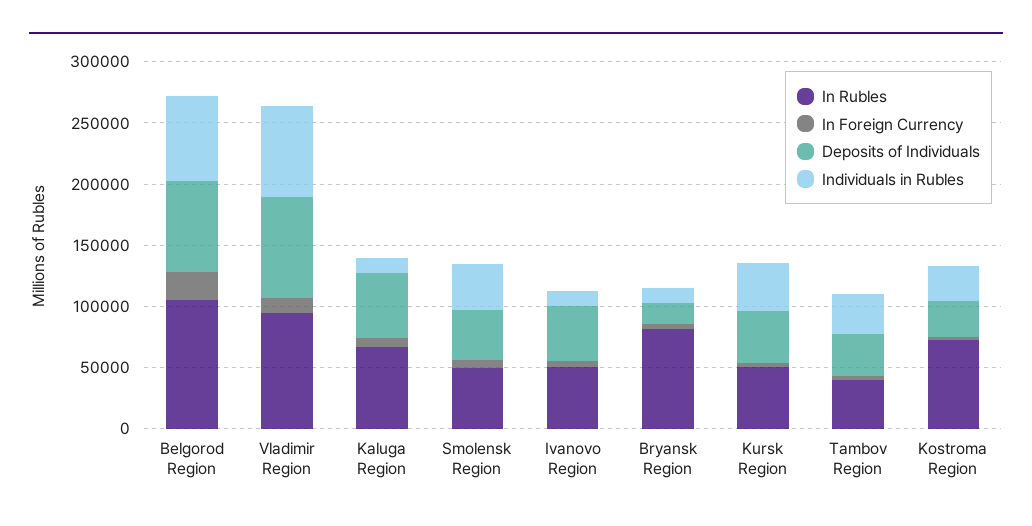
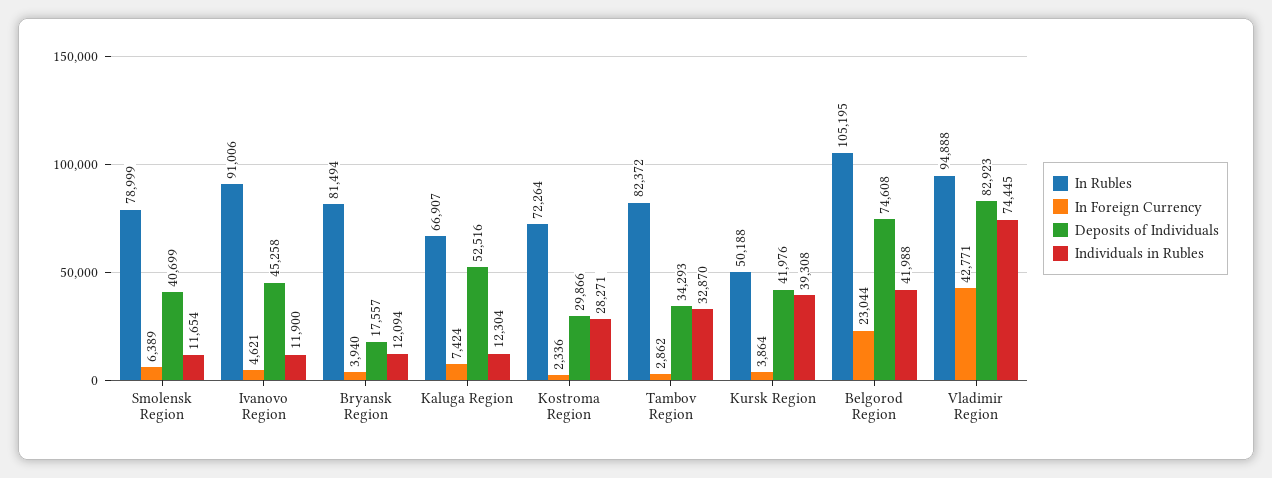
  {
    "In Rubles": {
      "Belgorod Region": 105195,
      "Vladimir Region": 94888,
      "Kaluga Region": 66907,
-     "Smolensk Region": 50000,
+     "Smolensk Region": 78999,
-     "Ivanovo Region": 50000,
+     "Ivanovo Region": 91006,
      "Bryansk Region": 81494,
      "Kursk Region": 50188,
-     "Tambov Region": 40000,
+     "Tambov Region": 82372,
      "Kostroma Region": 72264
    },
    "In Foreign Currency": {
      "Belgorod Region": 23044,
-     "Vladimir Region": 10000,
+     "Vladimir Region": 42771,
      "Kaluga Region": 7424,
      "Smolensk Region": 6389,
      "Ivanovo Region": 4621,
      "Bryansk Region": 3940,
      "Kursk Region": 3864,
      "Tambov Region": 2862,
      "Kostroma Region": 2336
    },
    "Deposits of Individuals": {
      "Belgorod Region": 74608,
      "Vladimir Region": 82923,
      "Kaluga Region": 52516,
      "Smolensk Region": 40699,
      "Ivanovo Region": 45258,
      "Bryansk Region": 17557,
      "Kursk Region": 41976,
      "Tambov Region": 34293,
      "Kostroma Region": 29866
    },
    "Individuals in Rubles": {
-     "Belgorod Region": 70000,
+     "Belgorod Region": 41988,
      "Vladimir Region": 74445,
      "Kaluga Region": 12304,
-     "Smolensk Region": 40000,
+     "Smolensk Region": 11654,
      "Ivanovo Region": 11900,
      "Bryansk Region": 12094,
      "Kursk Region": 39308,
      "Tambov Region": 32870,
      "Kostroma Region": 28271
    }
  }

